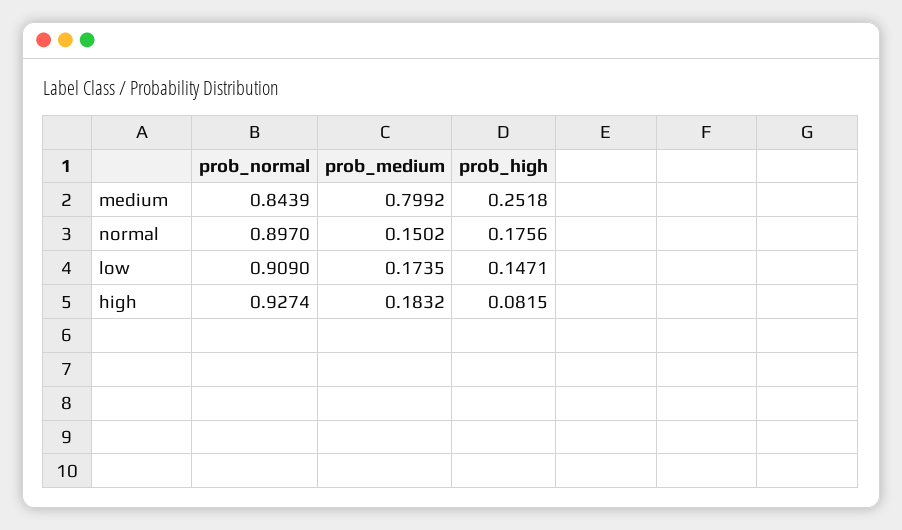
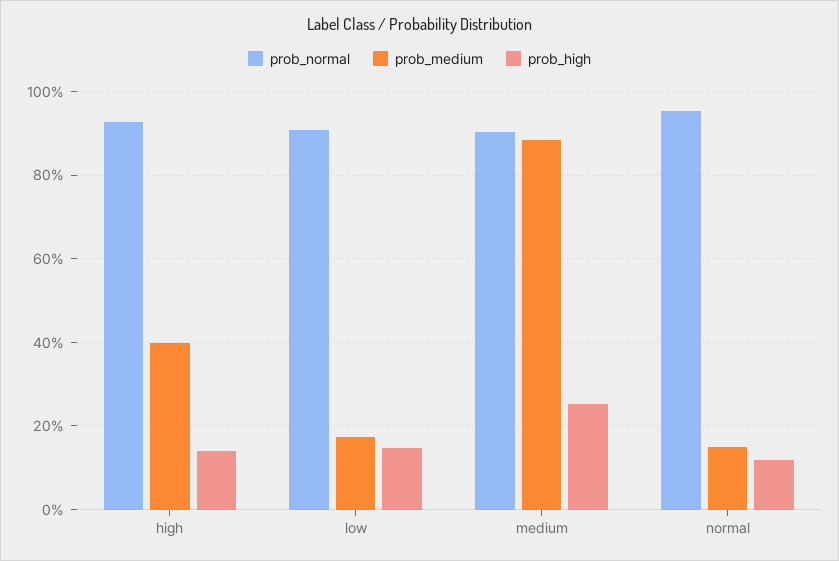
  {
    "prob_normal": {
-     "medium": 0.8439,
+     "medium": 0.9,
-     "normal": 0.897,
+     "normal": 0.96,
      "low": 0.909,
      "high": 0.9274
    },
    "prob_medium": {
-     "medium": 0.7992,
+     "medium": 0.88,
      "normal": 0.1502,
      "low": 0.1735,
-     "high": 0.1832
+     "high": 0.4
    },
    "prob_high": {
      "medium": 0.2518,
-     "normal": 0.1756,
+     "normal": 0.12,
      "low": 0.1471,
-     "high": 0.0815
+     "high": 0.14
    }
  }

